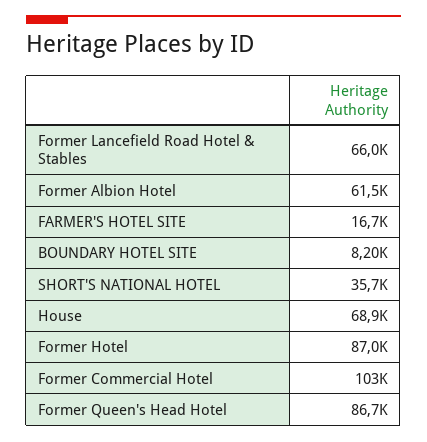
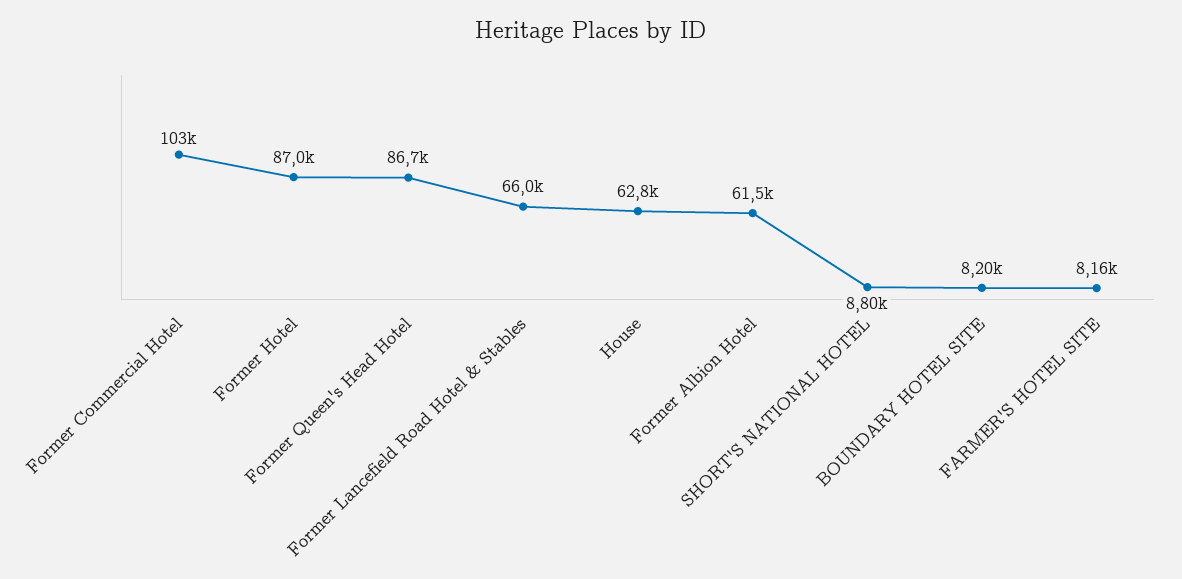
  {
    "Former Lancefield Road Hotel & Stables": 66000,
    "Former Albion Hotel": 61500,
-   "FARMER'S HOTEL SITE": 16700,
+   "FARMER'S HOTEL SITE": 8160,
    "BOUNDARY HOTEL SITE": 8200,
-   "SHORT'S NATIONAL HOTEL": 35700,
+   "SHORT'S NATIONAL HOTEL": 8800,
-   "House": 68900,
+   "House": 62800,
    "Former Hotel": 87000,
    "Former Commercial Hotel": 103000,
    "Former Queen's Head Hotel": 86700
  }

